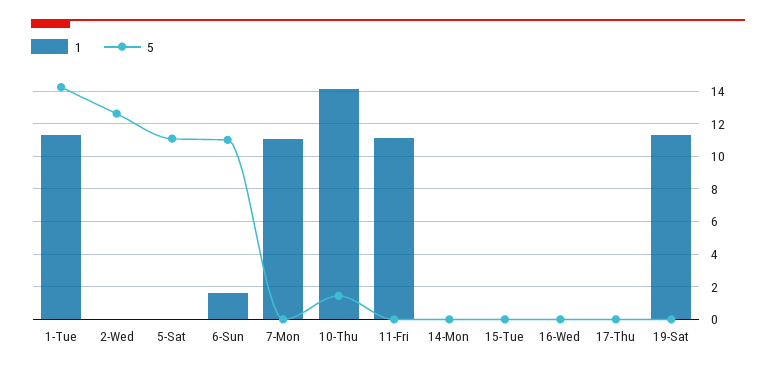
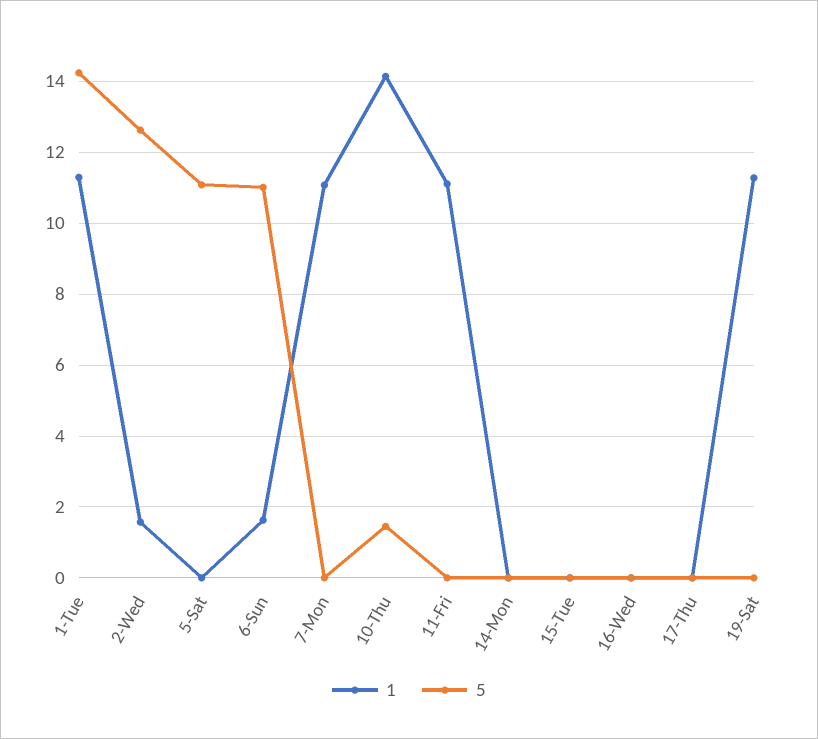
  {
    "1": {
      "1-Tue": 11.2,
-     "2-Wed": 0,
+     "2-Wed": 1.6,
      "5-Sat": 0,
      "6-Sun": 1.6,
      "7-Mon": 11,
      "10-Thu": 14.2,
      "11-Fri": 11.2,
      "14-Mon": 0,
      "15-Tue": 0,
      "16-Wed": 0,
      "17-Thu": 0,
      "19-Sat": 11.2
    },
    "5": {
      "1-Tue": 14.2,
      "2-Wed": 12.6,
      "5-Sat": 11,
      "6-Sun": 11,
      "7-Mon": 0,
      "10-Thu": 1.4,
      "11-Fri": 0,
      "14-Mon": 0,
      "15-Tue": 0,
      "16-Wed": 0,
      "17-Thu": 0,
      "19-Sat": 0
    }
  }

